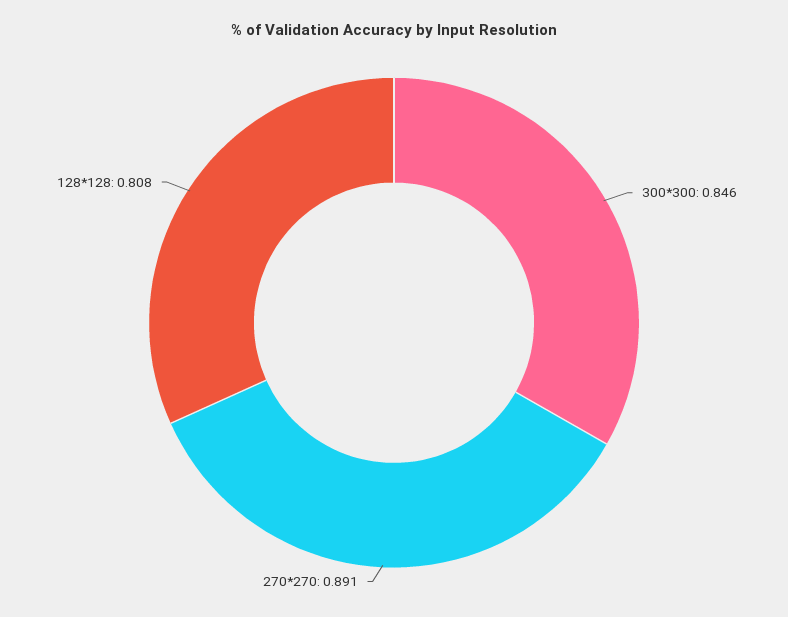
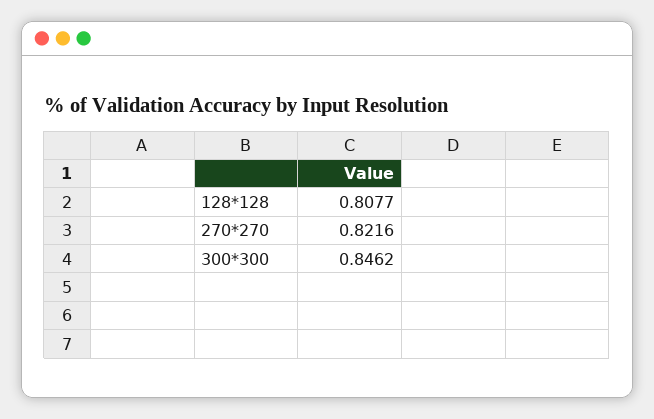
  {
    "300*300": 0.8462,
-   "270*270": 0.891,
+   "270*270": 0.8216,
    "128*128": 0.8077
  }

